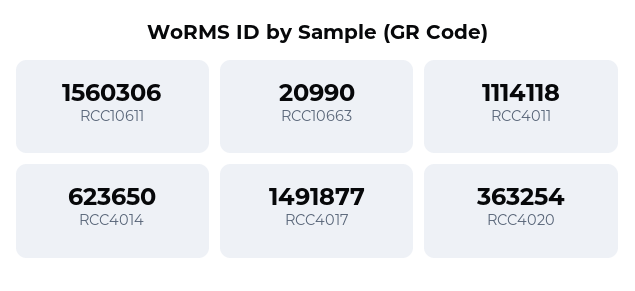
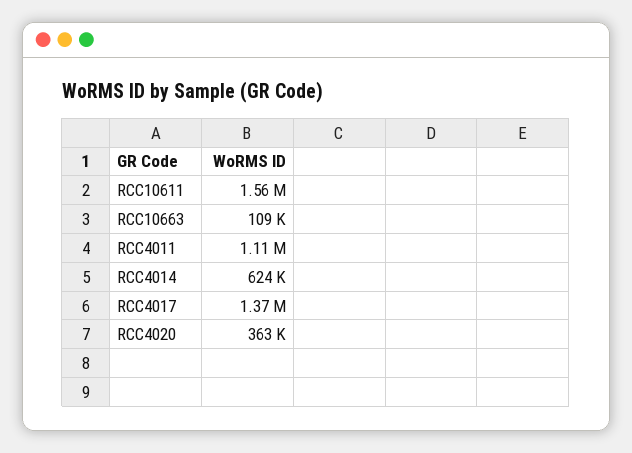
  {
    "RCC10611": 1560306,
-   "RCC10663": 20990,
+   "RCC10663": 109000,
    "RCC4011": 1114118,
    "RCC4014": 623650,
-   "RCC4017": 1491877,
+   "RCC4017": 1370000,
    "RCC4020": 363254
  }

